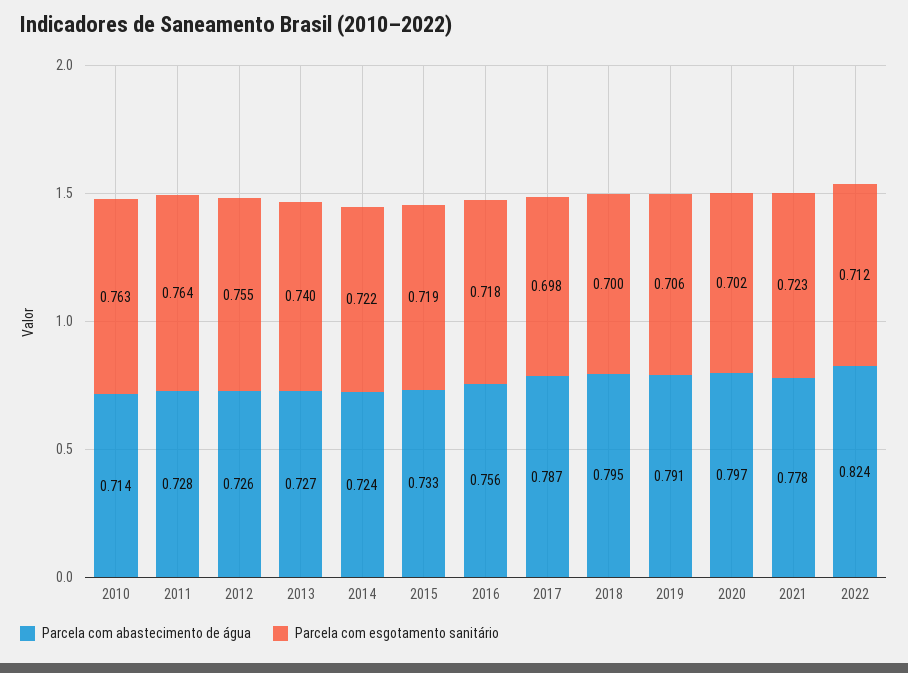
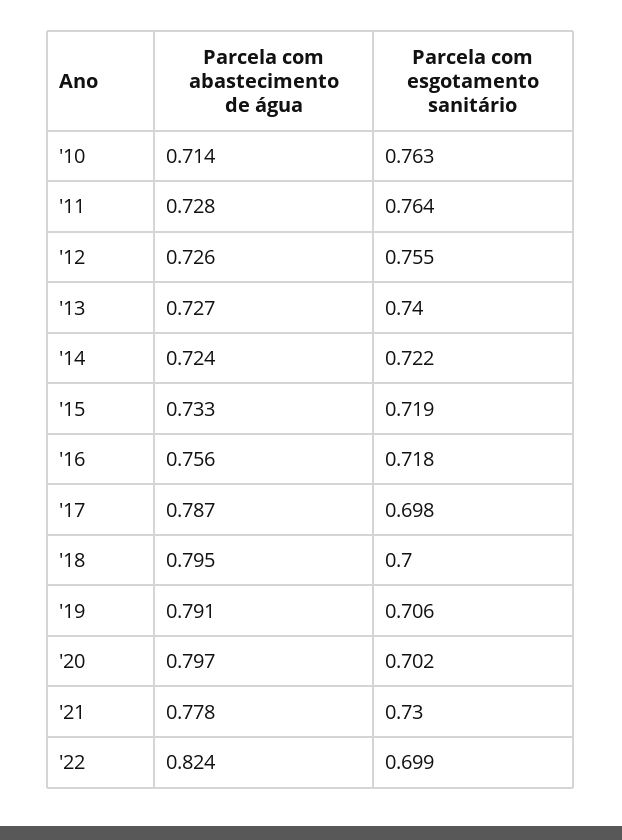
  {
    "Parcela com abastecimento de água": {
      "2010": 0.714,
      "2011": 0.728,
      "2012": 0.726,
      "2013": 0.727,
      "2014": 0.724,
      "2015": 0.733,
      "2016": 0.756,
      "2017": 0.787,
      "2018": 0.795,
      "2019": 0.791,
      "2020": 0.797,
      "2021": 0.778,
      "2022": 0.824
    },
    "Parcela com esgotamento sanitário": {
      "2010": 0.763,
      "2011": 0.764,
      "2012": 0.755,
      "2013": 0.74,
      "2014": 0.722,
      "2015": 0.719,
      "2016": 0.718,
      "2017": 0.698,
      "2018": 0.7,
      "2019": 0.706,
      "2020": 0.702,
-     "2021": 0.723,
+     "2021": 0.73,
-     "2022": 0.712
+     "2022": 0.699
    }
  }

